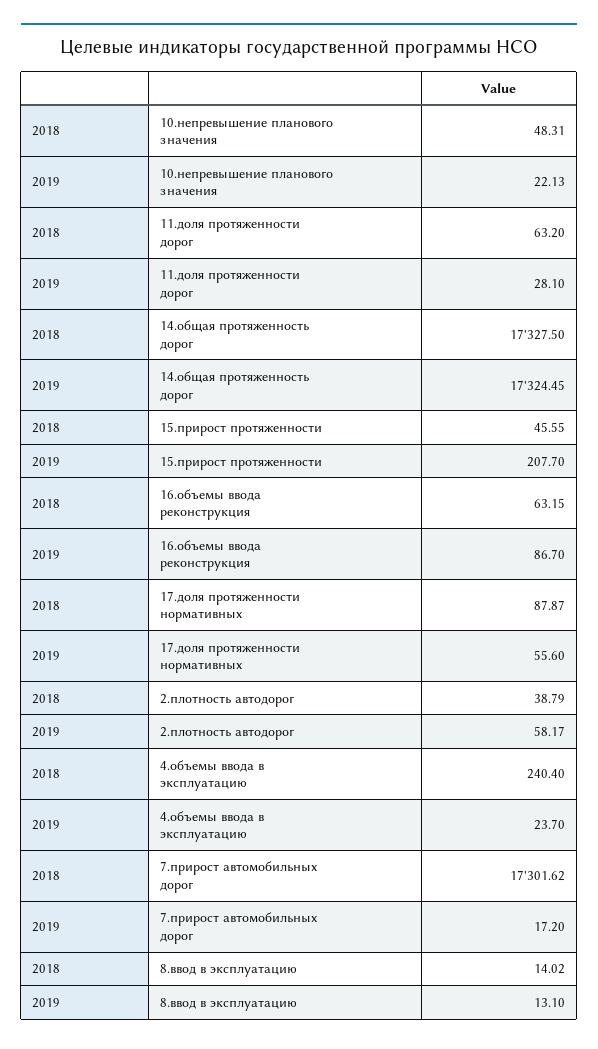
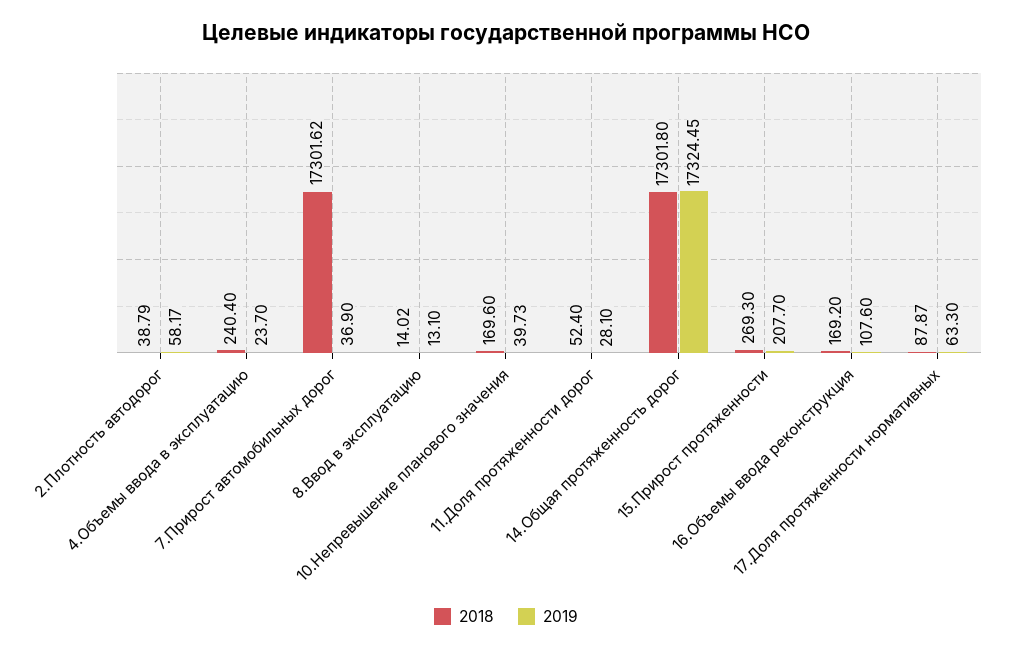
  {
    "2018": {
-     "10.непревышение планового значения": 48.31,
+     "10.непревышение планового значения": 169.6,
-     "11.доля протяженности дорог": 63.2,
+     "11.доля протяженности дорог": 52.4,
-     "14.общая протяженность дорог": 17327.5,
+     "14.общая протяженность дорог": 17301.8,
-     "15.прирост протяженности": 45.55,
+     "15.прирост протяженности": 269.3,
-     "16.объемы ввода реконструкция": 63.15,
+     "16.объемы ввода реконструкция": 169.2,
      "17.доля протяженности нормативных": 87.87,
      "2.плотность автодорог": 38.79,
      "4.объемы ввода в эксплуатацию": 240.4,
      "7.прирост автомобильных дорог": 17301.62,
      "8.ввод в эксплуатацию": 14.02
    },
    "2019": {
-     "10.непревышение планового значения": 22.13,
+     "10.непревышение планового значения": 39.73,
      "11.доля протяженности дорог": 28.1,
      "14.общая протяженность дорог": 17324.45,
      "15.прирост протяженности": 207.7,
-     "16.объемы ввода реконструкция": 86.7,
+     "16.объемы ввода реконструкция": 107.6,
-     "17.доля протяженности нормативных": 55.6,
+     "17.доля протяженности нормативных": 63.3,
      "2.плотность автодорог": 58.17,
      "4.объемы ввода в эксплуатацию": 23.7,
-     "7.прирост автомобильных дорог": 17.2,
+     "7.прирост автомобильных дорог": 36.9,
      "8.ввод в эксплуатацию": 13.1
    }
  }

